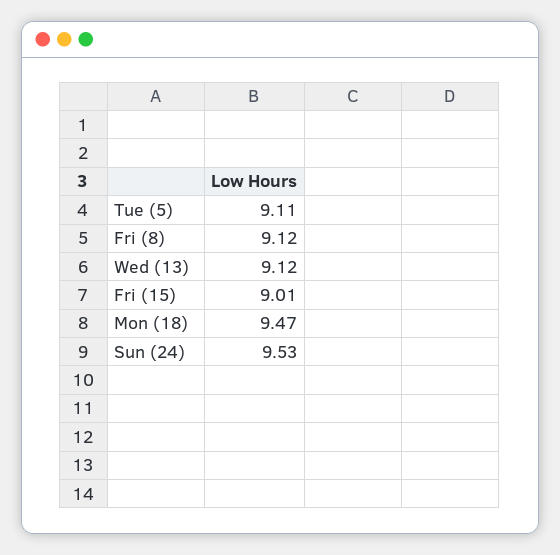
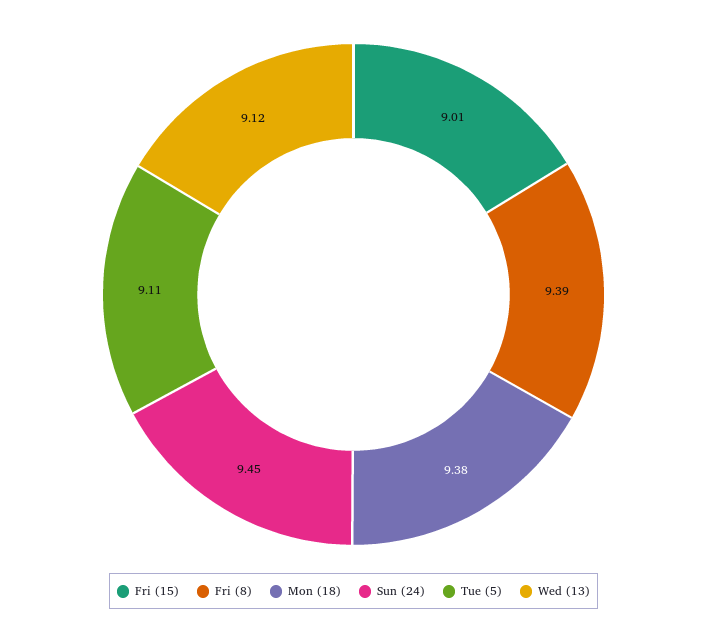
  {
    "Tue (5)": 9.11,
-   "Fri (8)": 9.12,
+   "Fri (8)": 9.39,
    "Wed (13)": 9.12,
    "Fri (15)": 9.01,
-   "Mon (18)": 9.47,
+   "Mon (18)": 9.38,
-   "Sun (24)": 9.53
+   "Sun (24)": 9.45
  }

